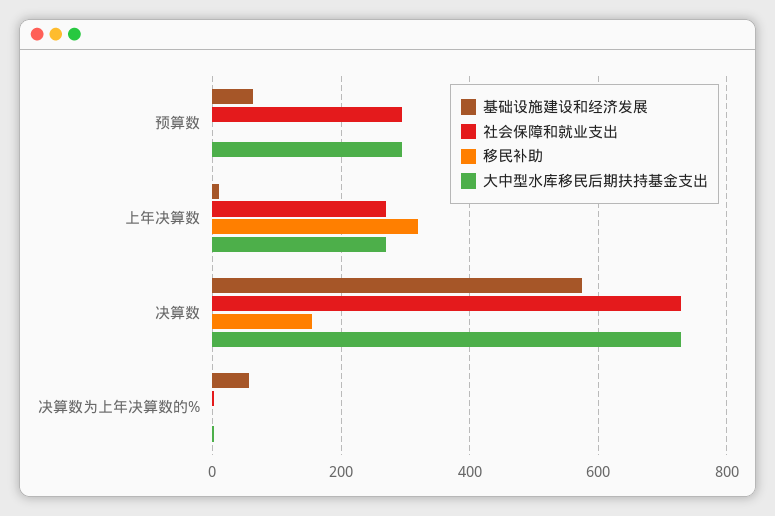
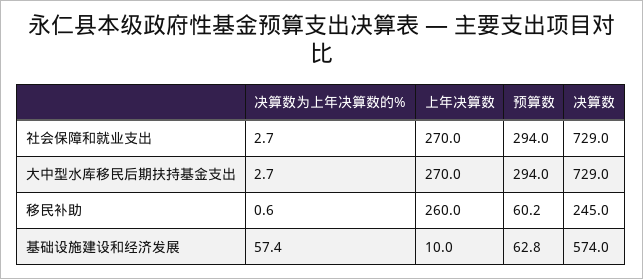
  {
    "基础设施建设和经济发展": {
      "预算数": 62.8,
      "上年决算数": 10,
      "决算数": 574,
      "决算数为上年决算数的%": 57.4
    },
    "社会保障和就业支出": {
      "预算数": 294,
      "上年决算数": 270,
      "决算数": 729,
      "决算数为上年决算数的%": 2.7
    },
    "移民补助": {
-     "预算数": 0,
+     "预算数": 60.2,
-     "上年决算数": 320,
+     "上年决算数": 260,
-     "决算数": 160,
+     "决算数": 245,
      "决算数为上年决算数的%": 0.6
    },
    "大中型水库移民后期扶持基金支出": {
      "预算数": 294,
      "上年决算数": 270,
      "决算数": 729,
      "决算数为上年决算数的%": 2.7
    }
  }

